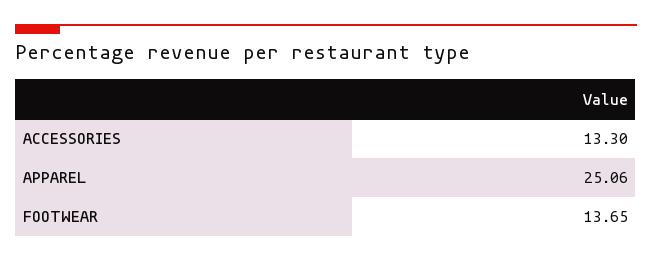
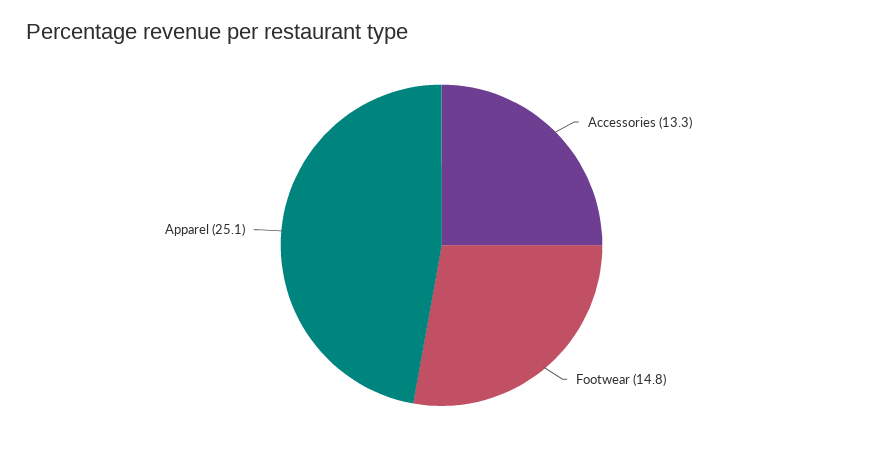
  {
    "ACCESSORIES": 13.3,
    "APPAREL": 25.06,
-   "FOOTWEAR": 13.65
+   "FOOTWEAR": 14.8
  }

